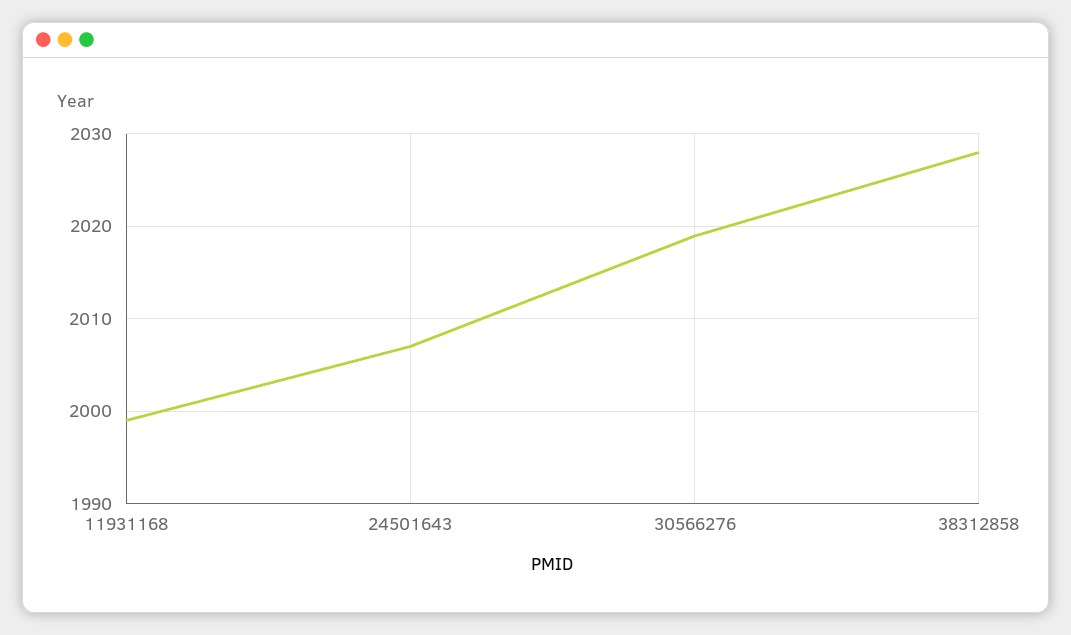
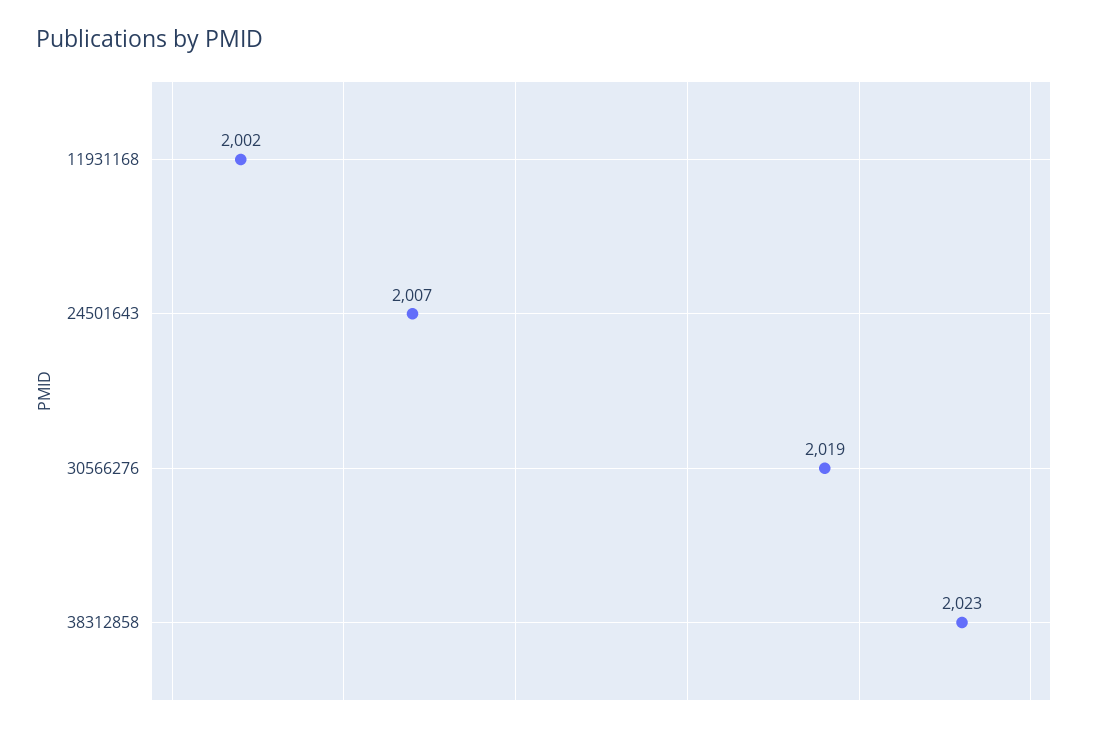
  {
-   "11931168": 1999,
+   "11931168": 2002,
    "24501643": 2007,
    "30566276": 2019,
-   "38312858": 2028
+   "38312858": 2023
  }

